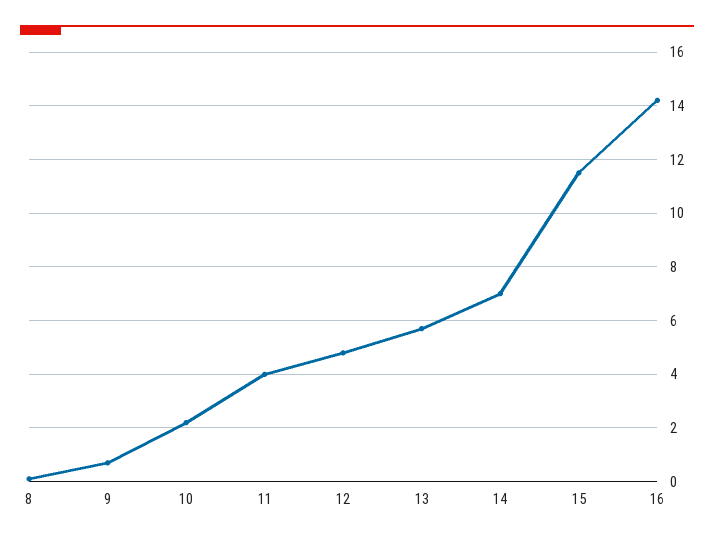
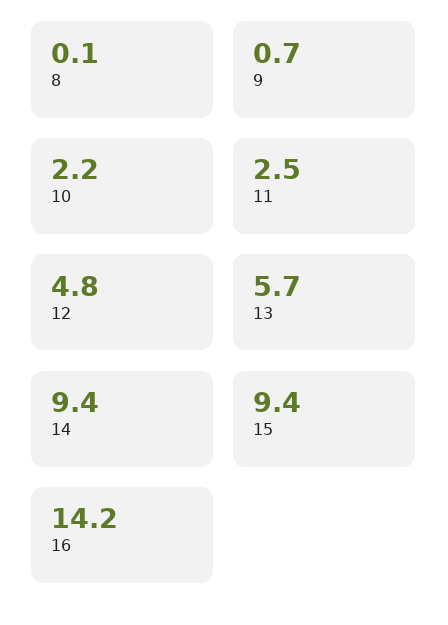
  {
    "8": 0.1,
    "9": 0.7,
    "10": 2.2,
-   "11": 4,
+   "11": 2.5,
    "12": 4.8,
    "13": 5.7,
-   "14": 7,
+   "14": 9.4,
-   "15": 11.5,
+   "15": 9.4,
    "16": 14.2
  }

